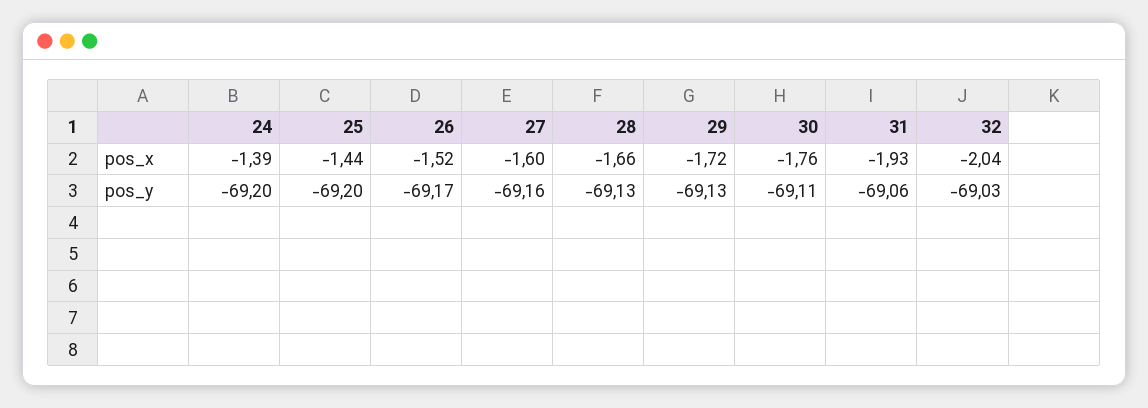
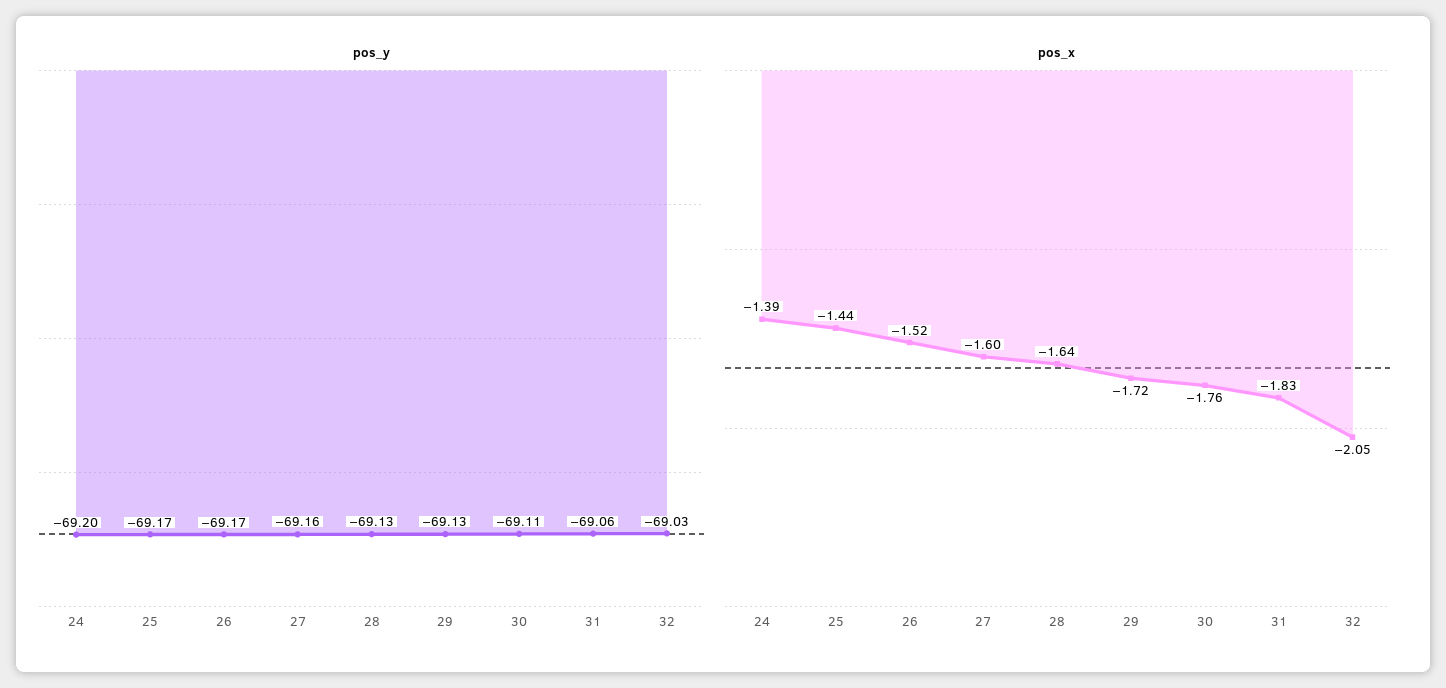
  {
    "pos_x": {
      "24": -1.39,
      "25": -1.44,
      "26": -1.52,
      "27": -1.6,
-     "28": -1.66,
+     "28": -1.64,
      "29": -1.72,
      "30": -1.76,
-     "31": -1.93,
+     "31": -1.83,
-     "32": -2.04
+     "32": -2.05
    },
    "pos_y": {
      "24": -69.2,
-     "25": -69.2,
+     "25": -69.17,
      "26": -69.17,
      "27": -69.16,
      "28": -69.13,
      "29": -69.13,
      "30": -69.11,
      "31": -69.06,
      "32": -69.03
    }
  }

